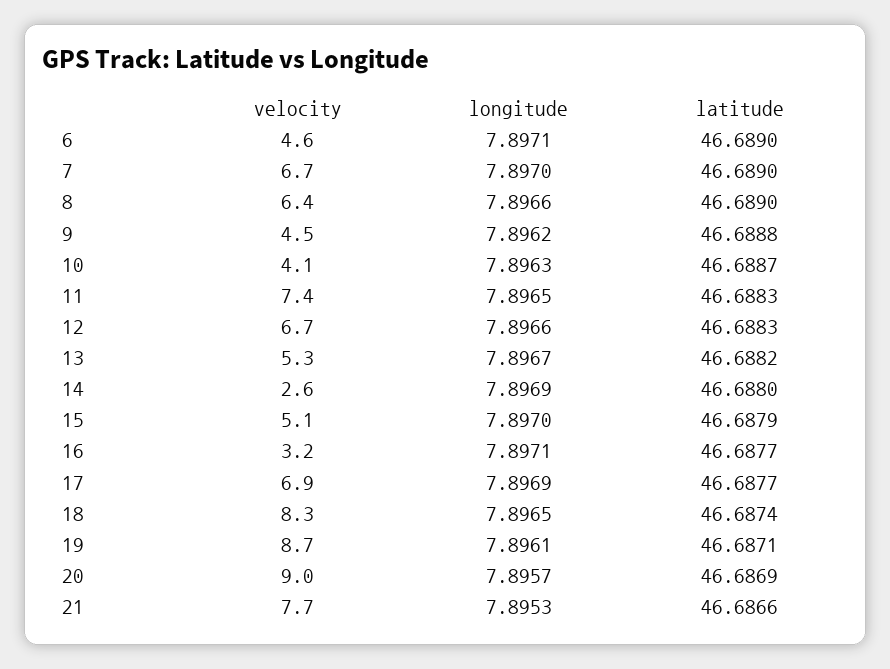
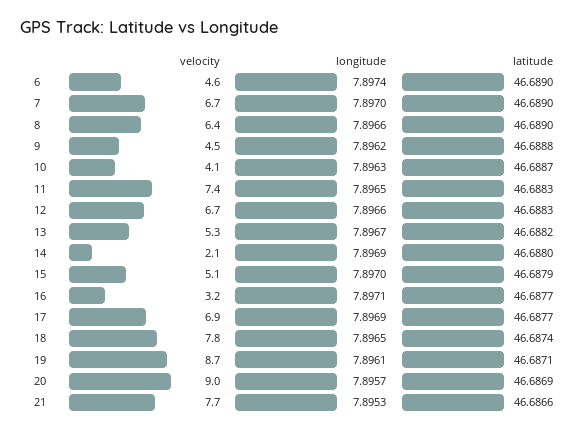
  {
    "velocity": {
      "6": 4.6,
      "7": 6.7,
      "8": 6.4,
      "9": 4.5,
      "10": 4.1,
      "11": 7.4,
      "12": 6.7,
      "13": 5.3,
-     "14": 2.6,
+     "14": 2.1,
      "15": 5.1,
      "16": 3.2,
      "17": 6.9,
-     "18": 8.3,
+     "18": 7.8,
      "19": 8.7,
      "20": 9,
      "21": 7.7
    },
    "longitude": {
-     "6": 7.8971,
+     "6": 7.8974,
      "7": 7.897,
      "8": 7.8966,
      "9": 7.8962,
      "10": 7.8963,
      "11": 7.8965,
      "12": 7.8966,
      "13": 7.8967,
      "14": 7.8969,
      "15": 7.897,
      "16": 7.8971,
      "17": 7.8969,
      "18": 7.8965,
      "19": 7.8961,
      "20": 7.8957,
      "21": 7.8953
    },
    "latitude": {
      "6": 46.689,
      "7": 46.689,
      "8": 46.689,
      "9": 46.6888,
      "10": 46.6887,
      "11": 46.6883,
      "12": 46.6883,
      "13": 46.6882,
      "14": 46.688,
      "15": 46.6879,
      "16": 46.6877,
      "17": 46.6877,
      "18": 46.6874,
      "19": 46.6871,
      "20": 46.6869,
      "21": 46.6866
    }
  }

